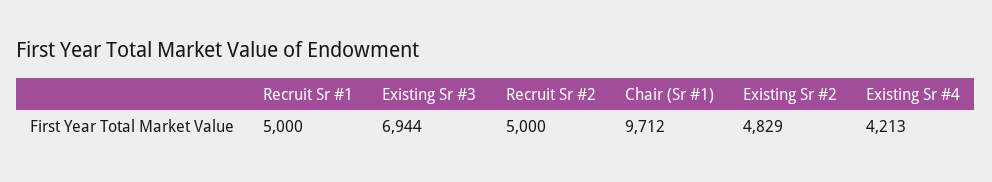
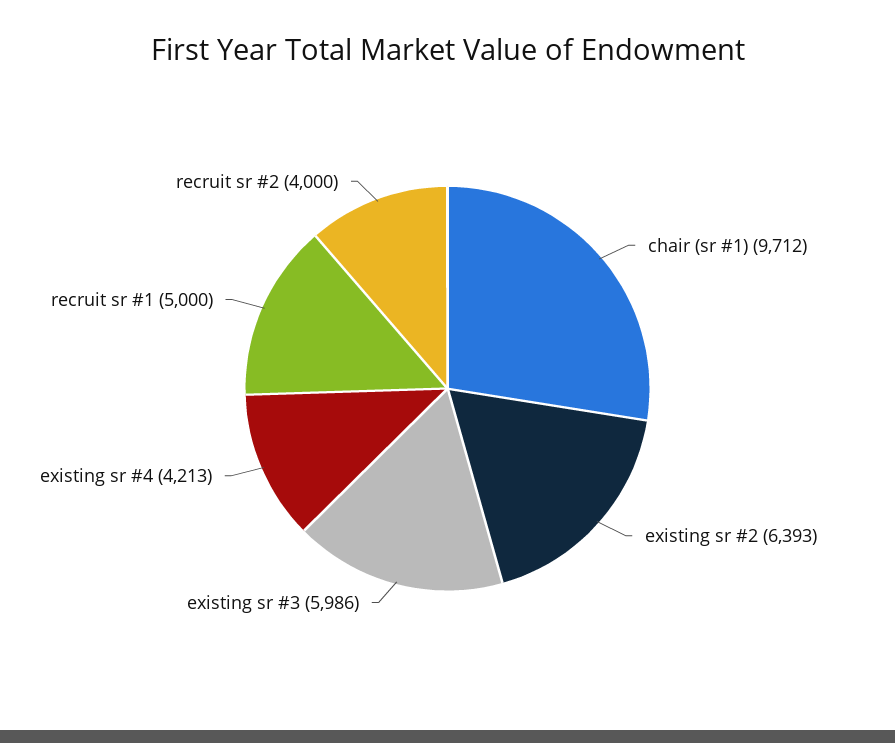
  {
    "Recruit Sr #1": 5000,
-   "Existing Sr #3": 6944,
+   "Existing Sr #3": 5986,
-   "Recruit Sr #2": 5000,
+   "Recruit Sr #2": 4000,
    "Chair (Sr #1)": 9712,
-   "Existing Sr #2": 4829,
+   "Existing Sr #2": 6393,
    "Existing Sr #4": 4213
  }

